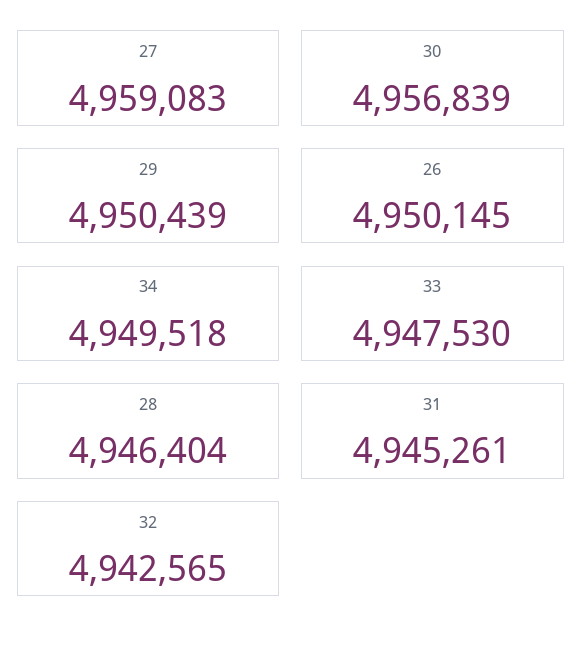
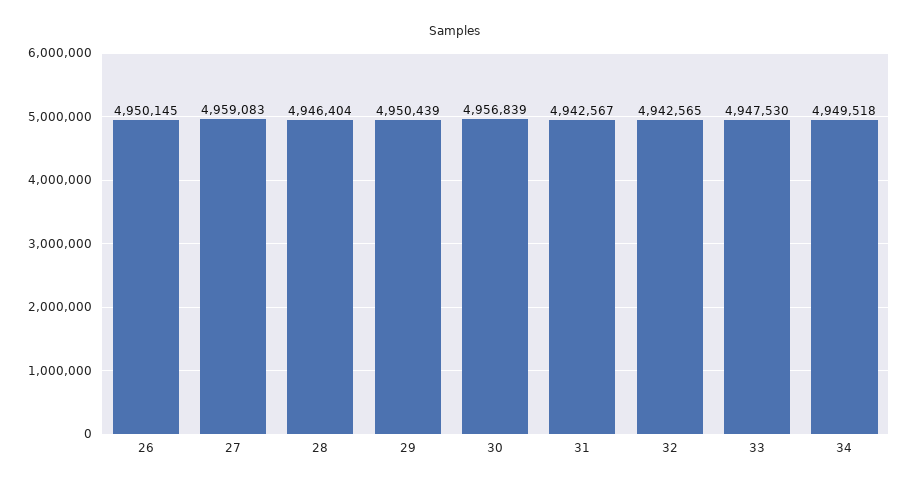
  {
    "27": 4959083,
    "30": 4956839,
    "29": 4950439,
    "26": 4950145,
    "34": 4949518,
    "33": 4947530,
    "28": 4946404,
-   "31": 4945261,
+   "31": 4942567,
    "32": 4942565
  }

